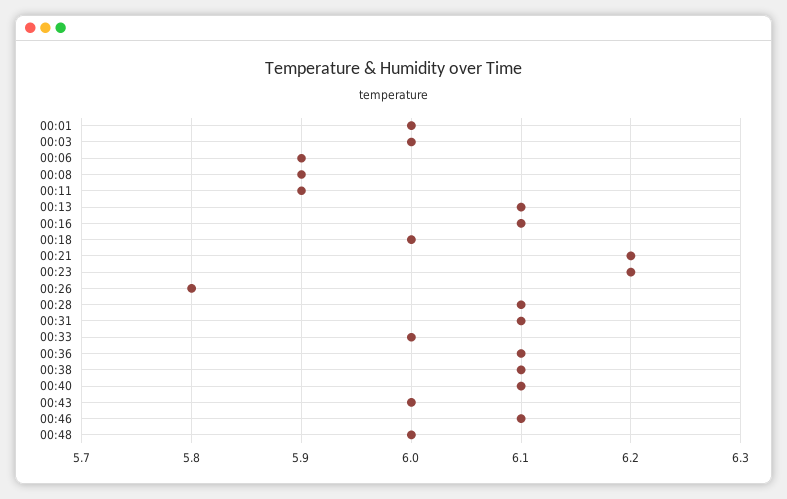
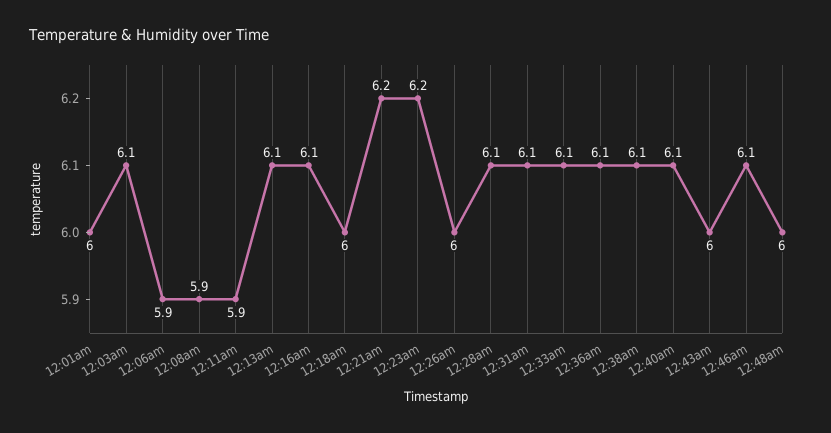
  {
    "00:01": 6,
-   "00:03": 6,
+   "00:03": 6.1,
    "00:06": 5.9,
    "00:08": 5.9,
    "00:11": 5.9,
    "00:13": 6.1,
    "00:16": 6.1,
    "00:18": 6,
    "00:21": 6.2,
    "00:23": 6.2,
-   "00:26": 5.8,
+   "00:26": 6,
    "00:28": 6.1,
    "00:31": 6.1,
-   "00:33": 6,
+   "00:33": 6.1,
    "00:36": 6.1,
    "00:38": 6.1,
    "00:40": 6.1,
    "00:43": 6,
    "00:46": 6.1,
    "00:48": 6
  }

